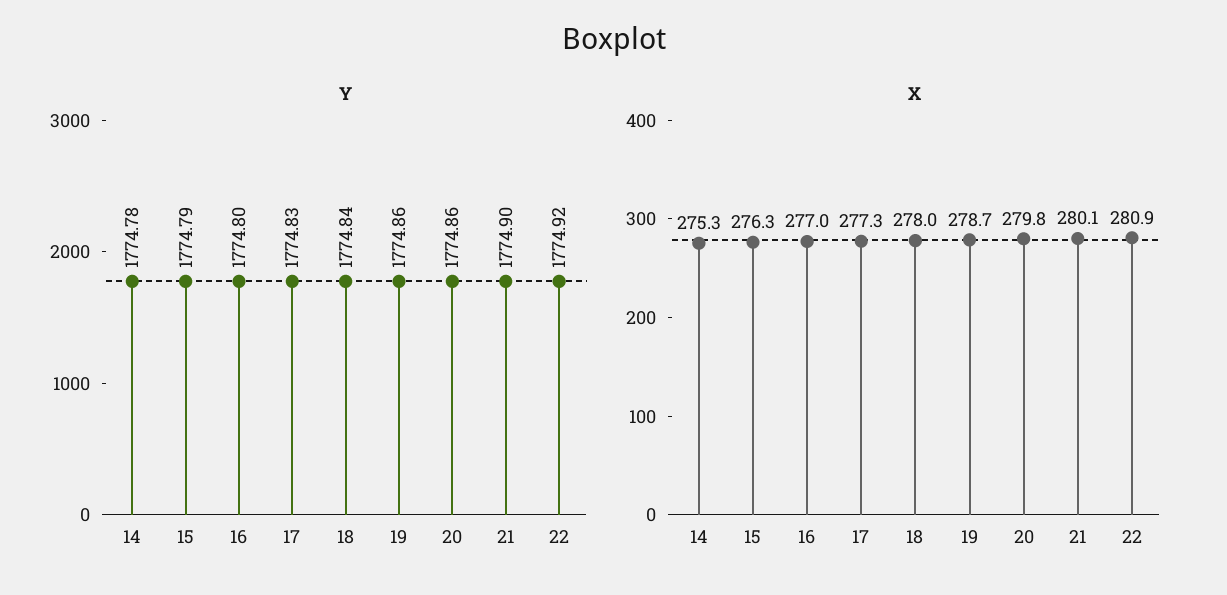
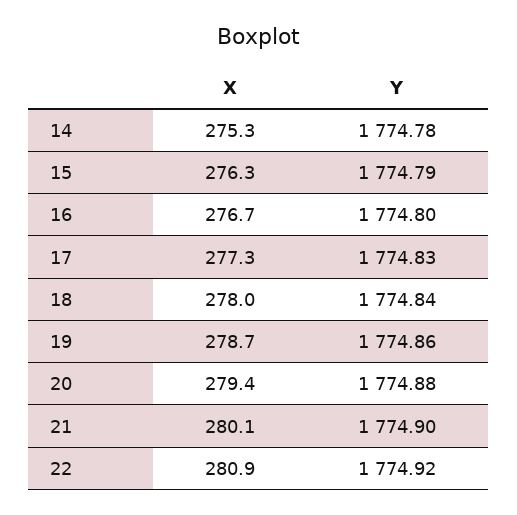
  {
    "Y": {
      "14": 1774.78,
      "15": 1774.79,
      "16": 1774.8,
      "17": 1774.83,
      "18": 1774.84,
      "19": 1774.86,
-     "20": 1774.86,
+     "20": 1774.88,
      "21": 1774.9,
      "22": 1774.92
    },
    "X": {
      "14": 275.3,
      "15": 276.3,
-     "16": 277,
+     "16": 276.7,
      "17": 277.3,
      "18": 278,
      "19": 278.7,
-     "20": 279.8,
+     "20": 279.4,
      "21": 280.1,
      "22": 280.9
    }
  }

